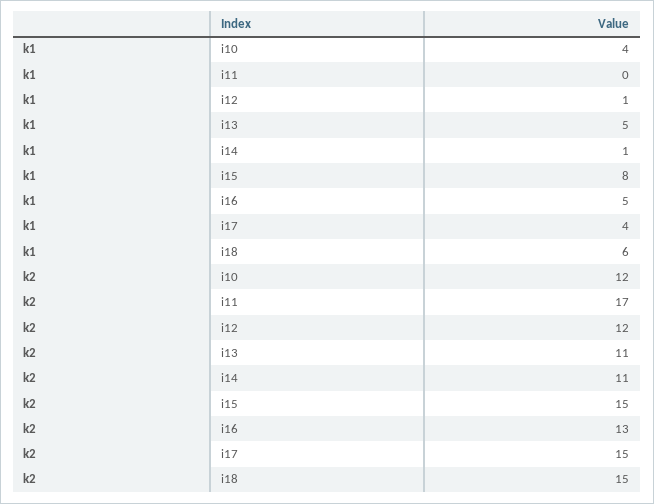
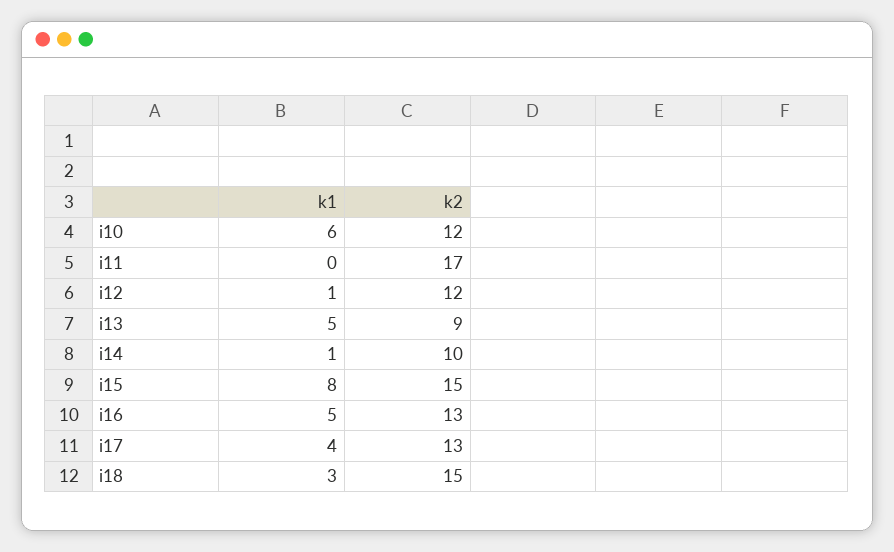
  {
    "k1": {
-     "i10": 4,
+     "i10": 6,
      "i11": 0,
      "i12": 1,
      "i13": 5,
      "i14": 1,
      "i15": 8,
      "i16": 5,
      "i17": 4,
-     "i18": 6
+     "i18": 3
    },
    "k2": {
      "i10": 12,
      "i11": 17,
      "i12": 12,
-     "i13": 11,
+     "i13": 9,
-     "i14": 11,
+     "i14": 10,
      "i15": 15,
      "i16": 13,
-     "i17": 15,
+     "i17": 13,
      "i18": 15
    }
  }

